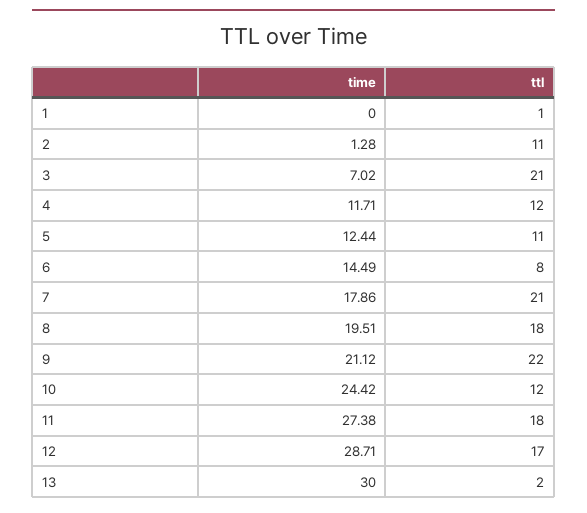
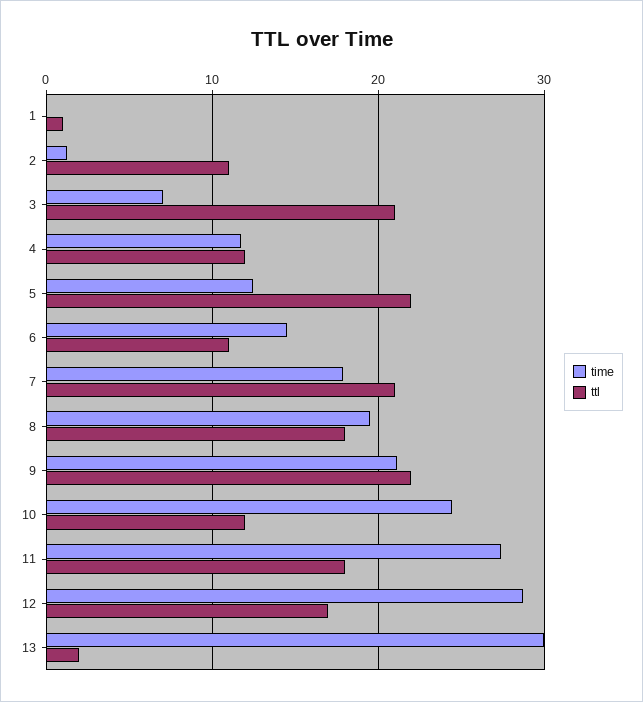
  {
    "time": {
      "1": 0,
      "2": 1.28,
      "3": 7.02,
      "4": 11.71,
      "5": 12.44,
      "6": 14.49,
      "7": 17.86,
      "8": 19.51,
      "9": 21.12,
      "10": 24.42,
      "11": 27.38,
      "12": 28.71,
      "13": 30
    },
    "ttl": {
      "1": 1,
      "2": 11,
      "3": 21,
      "4": 12,
-     "5": 11,
+     "5": 22,
-     "6": 8,
+     "6": 11,
      "7": 21,
      "8": 18,
      "9": 22,
      "10": 12,
      "11": 18,
      "12": 17,
      "13": 2
    }
  }

